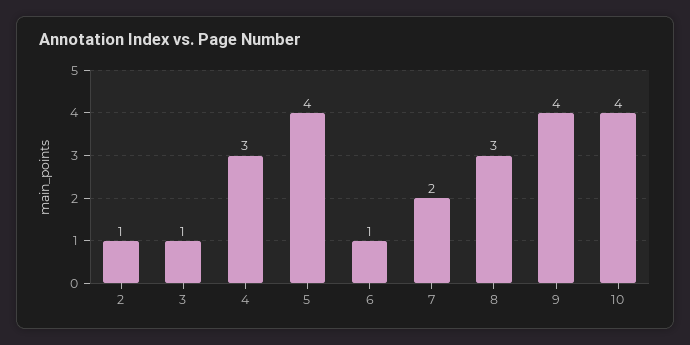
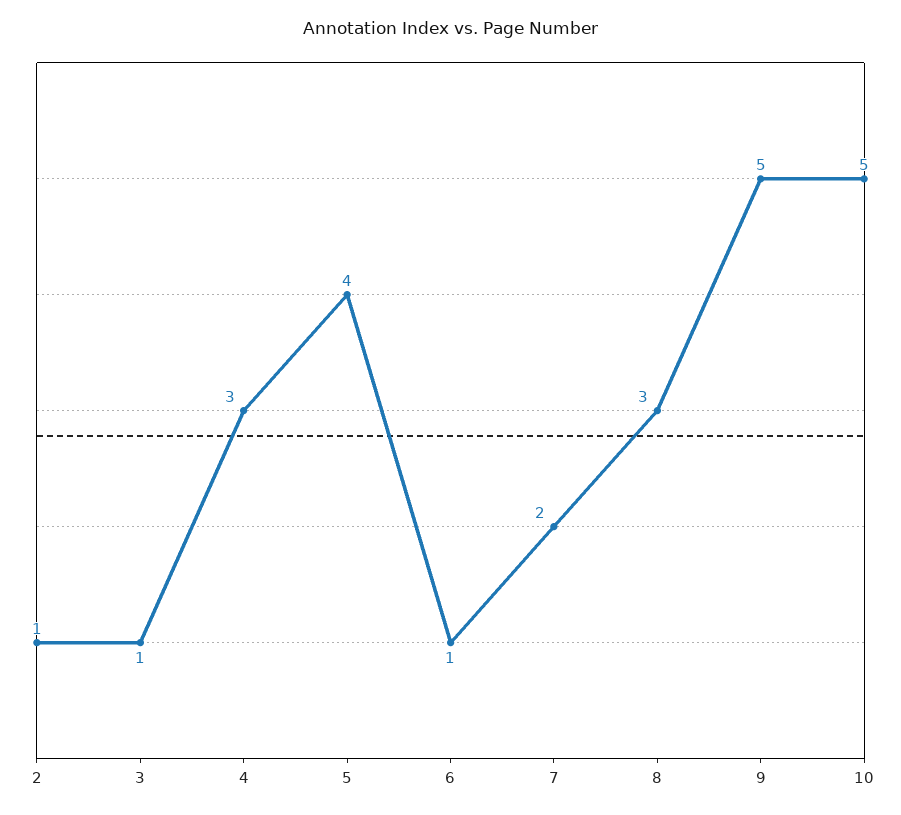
  {
    "2": 1,
    "3": 1,
    "4": 3,
    "5": 4,
    "6": 1,
    "7": 2,
    "8": 3,
-   "9": 4,
+   "9": 5,
-   "10": 4
+   "10": 5
  }

